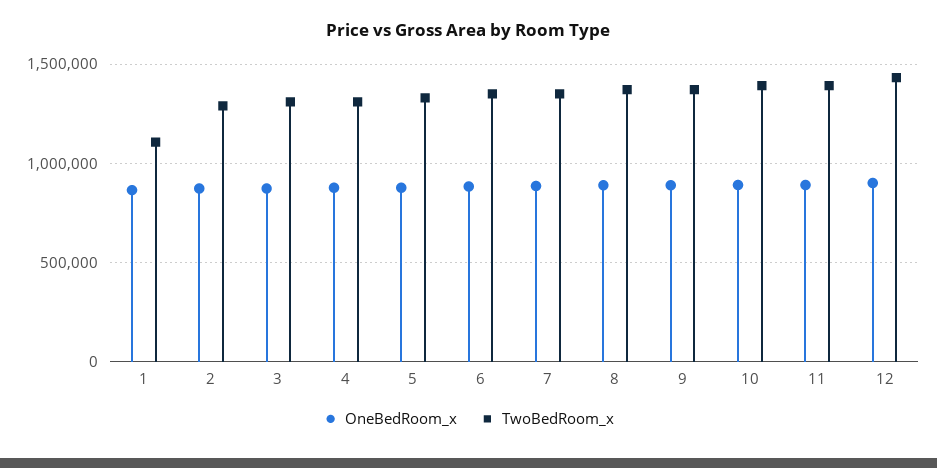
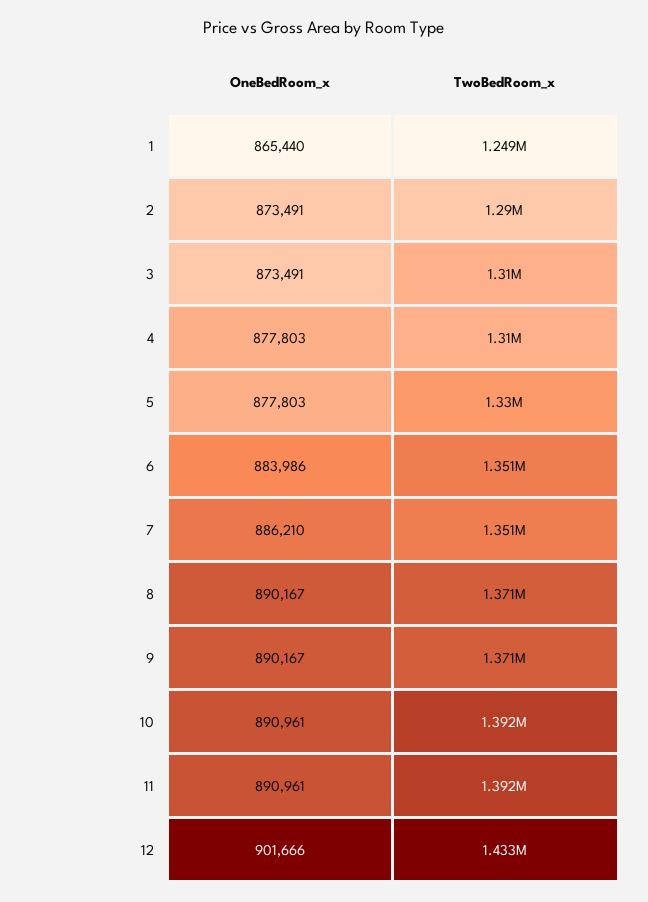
  {
    "OneBedRoom_x": {
      "1": 865440,
      "2": 873491,
      "3": 873491,
      "4": 877803,
      "5": 877803,
      "6": 883986,
      "7": 886210,
      "8": 890167,
      "9": 890167,
      "10": 890961,
      "11": 890961,
      "12": 901666
    },
    "TwoBedRoom_x": {
-     "1": 1100000,
+     "1": 1249000,
      "2": 1290000,
      "3": 1310000,
      "4": 1310000,
      "5": 1330000,
      "6": 1351000,
      "7": 1351000,
      "8": 1371000,
      "9": 1371000,
      "10": 1392000,
      "11": 1392000,
      "12": 1433000
    }
  }

